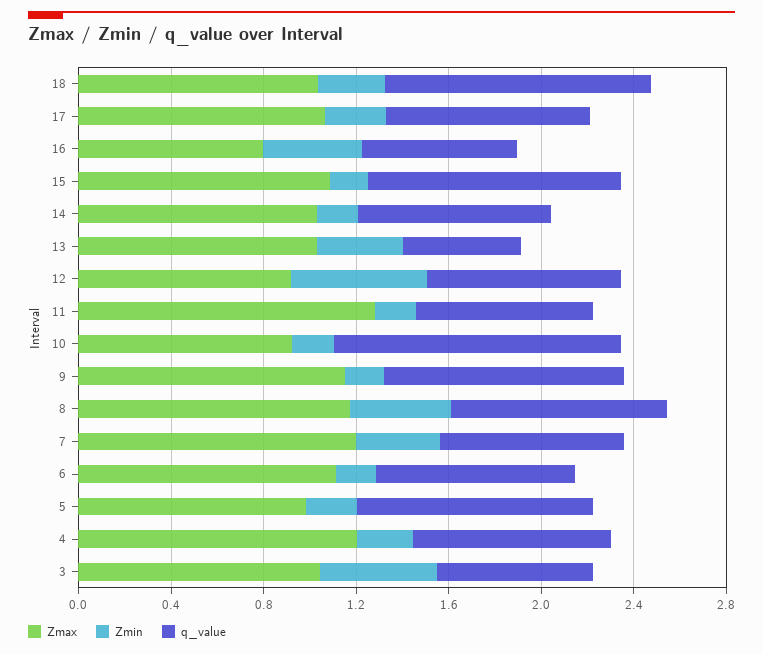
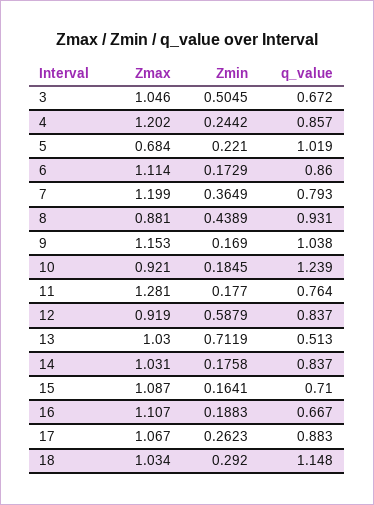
  {
    "Zmax": {
      "18": 1.034,
      "17": 1.067,
-     "16": 0.8,
+     "16": 1.107,
      "15": 1.087,
      "14": 1.031,
      "13": 1.03,
      "12": 0.919,
      "11": 1.281,
      "10": 0.921,
      "9": 1.153,
-     "8": 1.2,
+     "8": 0.881,
      "7": 1.199,
      "6": 1.114,
-     "5": 1,
+     "5": 0.684,
      "4": 1.202,
      "3": 1.046
    },
    "Zmin": {
      "18": 0.292,
      "17": 0.2623,
-     "16": 0.4,
+     "16": 0.1883,
      "15": 0.1641,
      "14": 0.1758,
-     "13": 0.4,
+     "13": 0.7119,
      "12": 0.5879,
      "11": 0.177,
      "10": 0.1845,
      "9": 0.169,
      "8": 0.4389,
      "7": 0.3649,
      "6": 0.1729,
      "5": 0.221,
      "4": 0.2442,
      "3": 0.5045
    },
    "q_value": {
      "18": 1.148,
      "17": 0.883,
      "16": 0.667,
-     "15": 1.1,
+     "15": 0.71,
      "14": 0.837,
      "13": 0.513,
      "12": 0.837,
      "11": 0.764,
      "10": 1.239,
      "9": 1.038,
      "8": 0.931,
      "7": 0.793,
      "6": 0.86,
      "5": 1.019,
      "4": 0.857,
      "3": 0.672
    }
  }

